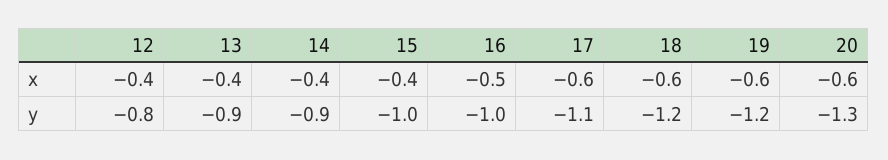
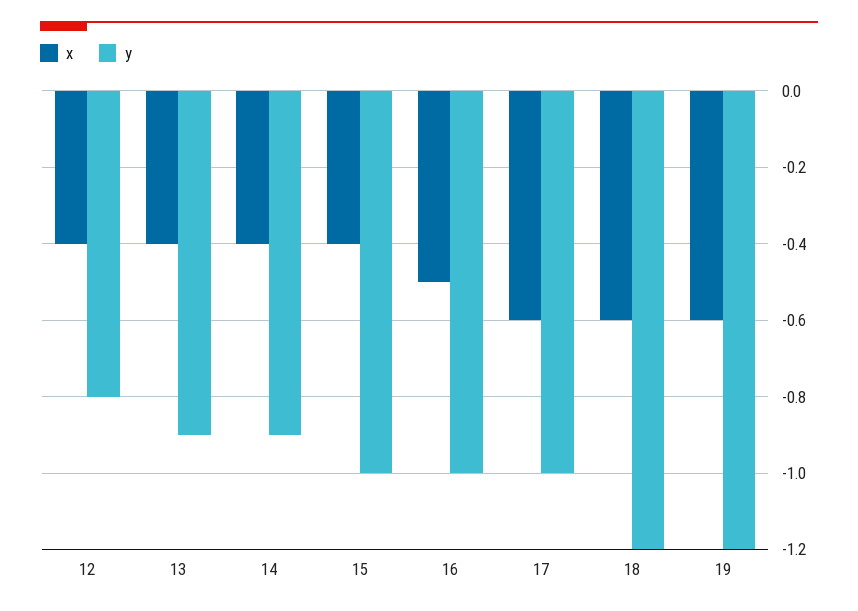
  {
    "x": {
      "12": -0.4,
      "13": -0.4,
      "14": -0.4,
      "15": -0.4,
      "16": -0.5,
      "17": -0.6,
      "18": -0.6,
-     "19": -0.6,
+     "19": -0.6
-     "20": -0.6
    },
    "y": {
      "12": -0.8,
      "13": -0.9,
      "14": -0.9,
      "15": -1,
      "16": -1,
-     "17": -1.1,
+     "17": -1,
      "18": -1.2,
-     "19": -1.2,
+     "19": -1.2
-     "20": -1.3
    }
  }

